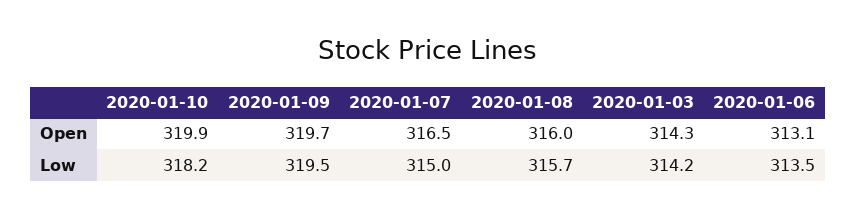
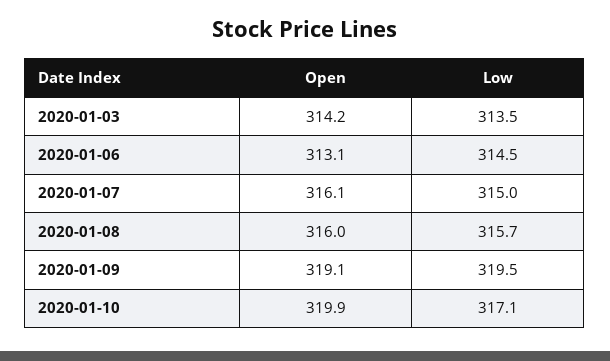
  {
    "2020-01-10": {
      "Open": 319.9,
-     "Low": 318.2
+     "Low": 317.1
    },
    "2020-01-09": {
-     "Open": 319.7,
+     "Open": 319.1,
      "Low": 319.5
    },
    "2020-01-07": {
-     "Open": 316.5,
+     "Open": 316.1,
      "Low": 315
    },
    "2020-01-08": {
      "Open": 316,
      "Low": 315.7
    },
    "2020-01-03": {
-     "Open": 314.3,
+     "Open": 314.2,
-     "Low": 314.2
+     "Low": 313.5
    },
    "2020-01-06": {
      "Open": 313.1,
-     "Low": 313.5
+     "Low": 314.5
    }
  }

